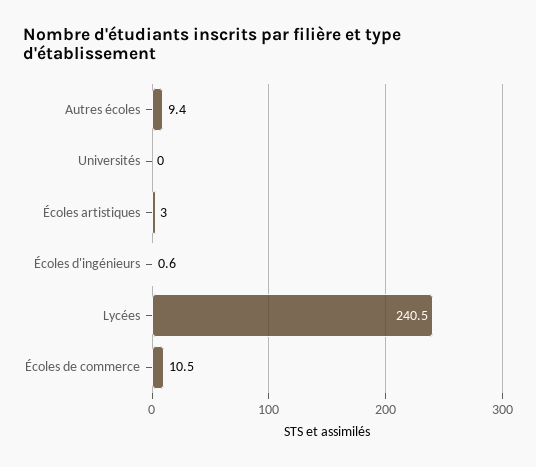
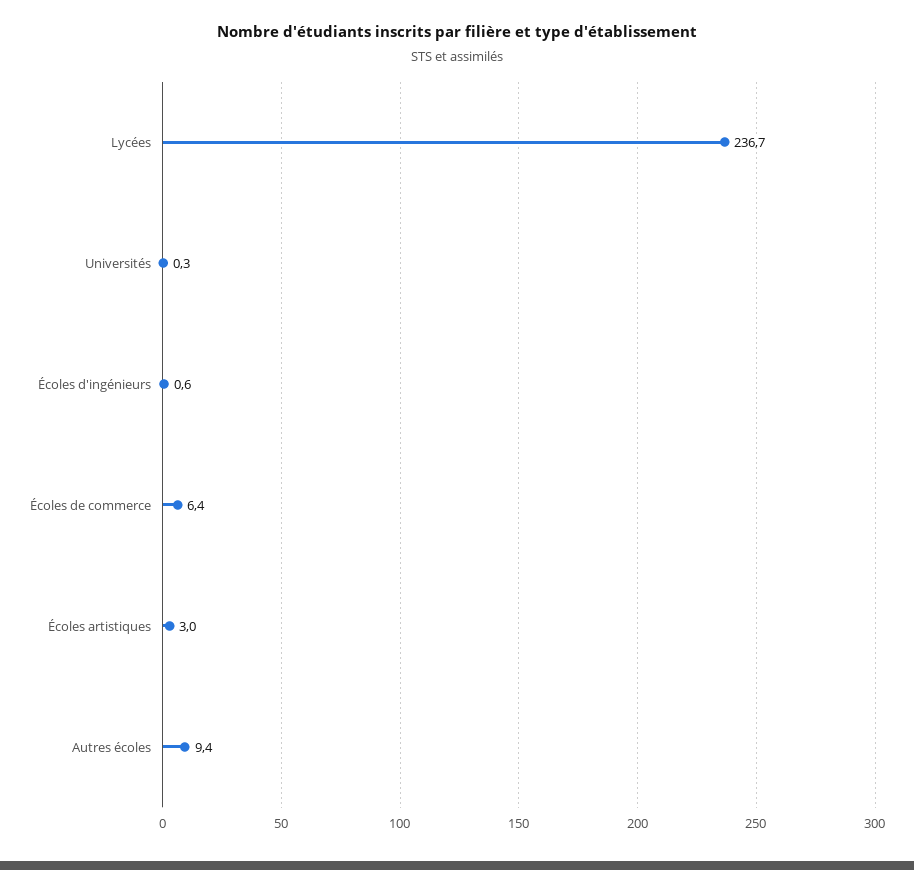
  {
    "Autres écoles": 9.4,
-   "Universités": 0,
+   "Universités": 0.3,
    "Écoles artistiques": 3,
    "Écoles d'ingénieurs": 0.6,
-   "Lycées": 240.5,
+   "Lycées": 236.7,
-   "Écoles de commerce": 10.5
+   "Écoles de commerce": 6.4
  }

